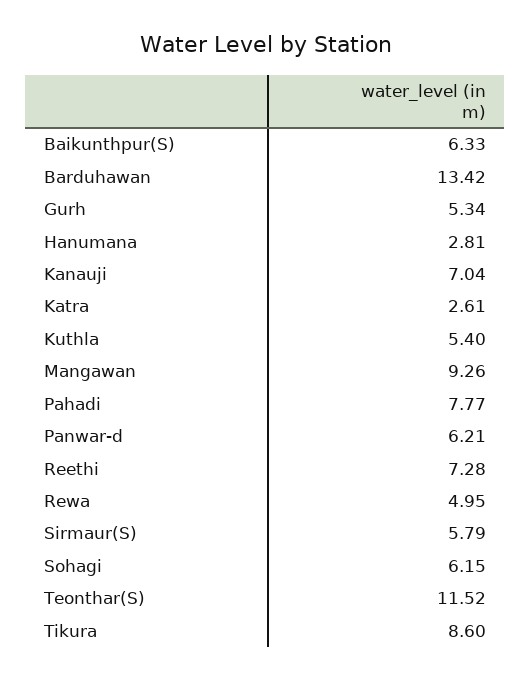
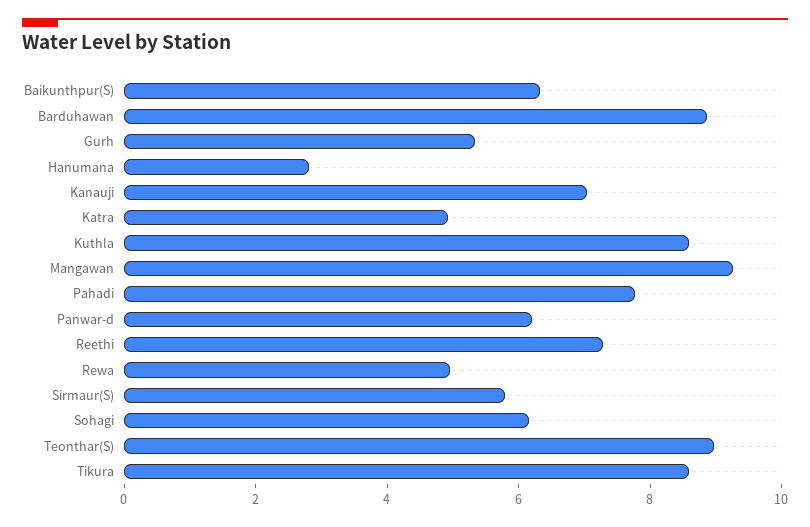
  {
    "Baikunthpur(S)": 6.33,
-   "Barduhawan": 13.42,
+   "Barduhawan": 9,
    "Gurh": 5.34,
    "Hanumana": 2.81,
    "Kanauji": 7.04,
-   "Katra": 2.61,
+   "Katra": 5,
-   "Kuthla": 5.4,
+   "Kuthla": 8.5,
    "Mangawan": 9.26,
    "Pahadi": 7.77,
    "Panwar-d": 6.21,
    "Reethi": 7.28,
    "Rewa": 4.95,
    "Sirmaur(S)": 5.79,
    "Sohagi": 6.15,
-   "Teonthar(S)": 11.52,
+   "Teonthar(S)": 9,
    "Tikura": 8.6
  }

